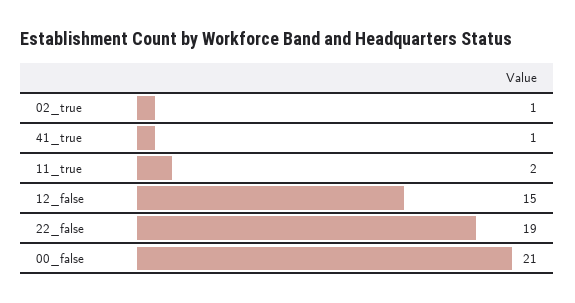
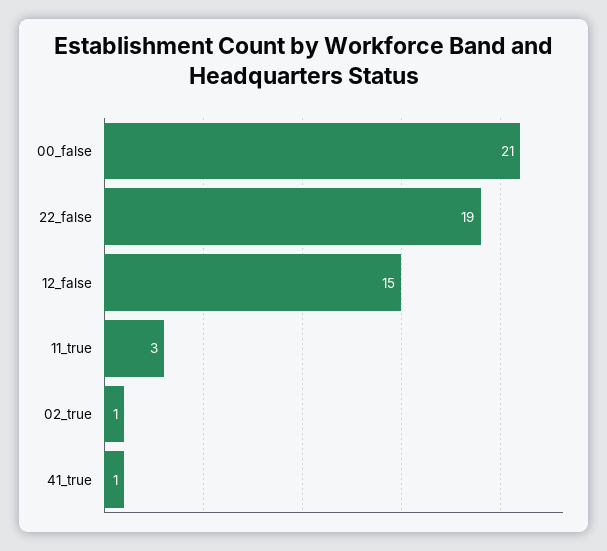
  {
    "02_true": 1,
    "41_true": 1,
-   "11_true": 2,
+   "11_true": 3,
    "12_false": 15,
    "22_false": 19,
    "00_false": 21
  }

